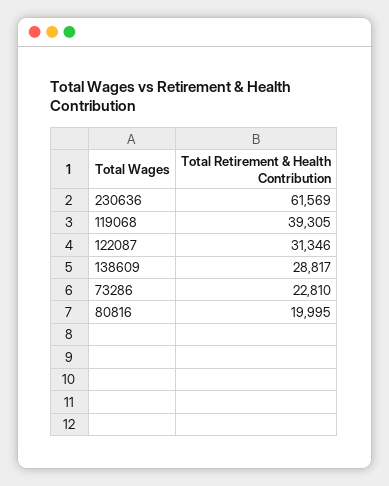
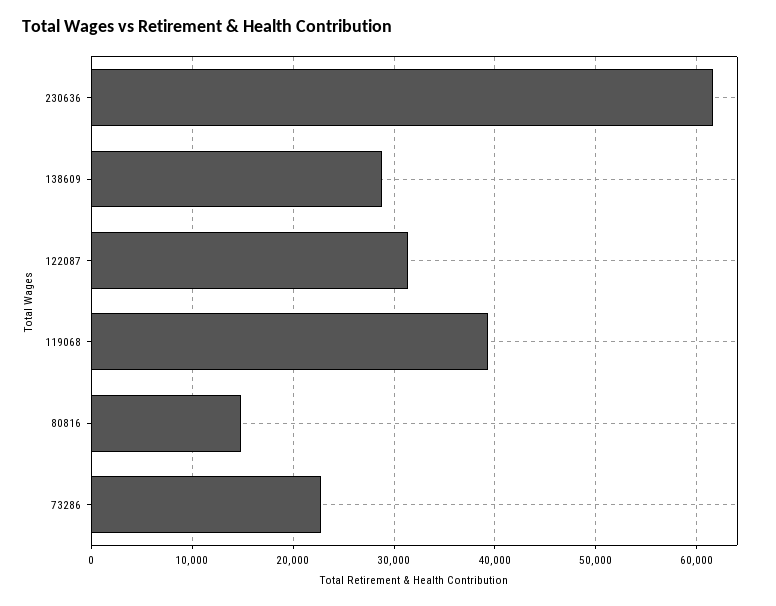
  {
    "230636": 61569,
    "119068": 39305,
    "122087": 31346,
    "138609": 28817,
    "73286": 22810,
-   "80816": 19995
+   "80816": 15000
  }

